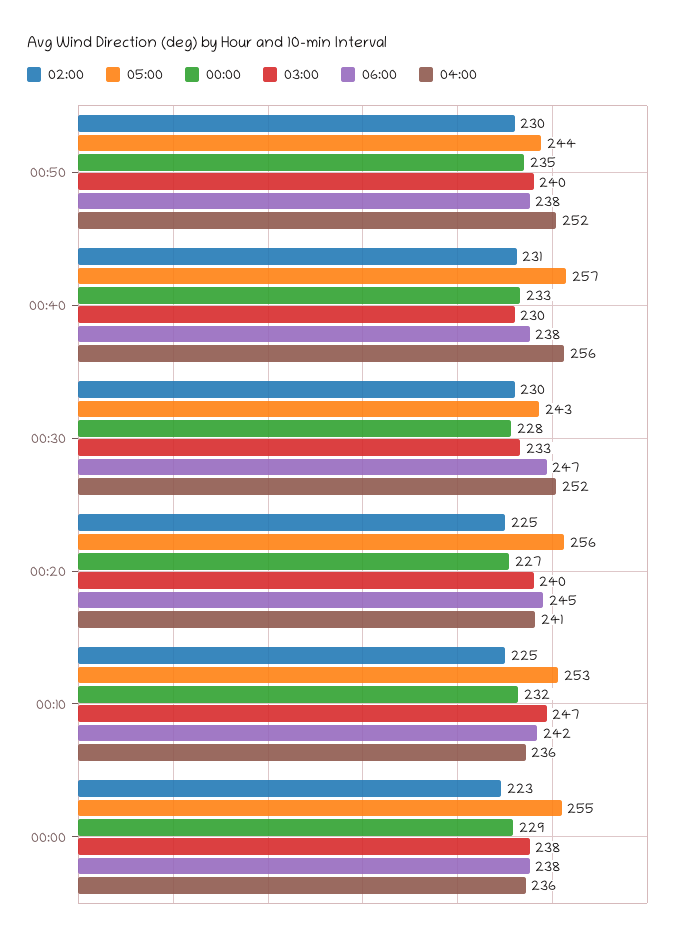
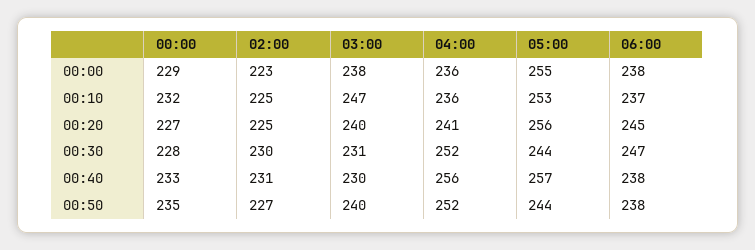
  {
    "02:00": {
-     "00:50": 230,
+     "00:50": 227,
      "00:40": 231,
      "00:30": 230,
      "00:20": 225,
      "00:10": 225,
      "00:00": 223
    },
    "05:00": {
      "00:50": 244,
      "00:40": 257,
-     "00:30": 243,
+     "00:30": 244,
      "00:20": 256,
      "00:10": 253,
      "00:00": 255
    },
    "00:00": {
      "00:50": 235,
      "00:40": 233,
      "00:30": 228,
      "00:20": 227,
      "00:10": 232,
      "00:00": 229
    },
    "03:00": {
      "00:50": 240,
      "00:40": 230,
-     "00:30": 233,
+     "00:30": 231,
      "00:20": 240,
      "00:10": 247,
      "00:00": 238
    },
    "06:00": {
      "00:50": 238,
      "00:40": 238,
      "00:30": 247,
      "00:20": 245,
-     "00:10": 242,
+     "00:10": 237,
      "00:00": 238
    },
    "04:00": {
      "00:50": 252,
      "00:40": 256,
      "00:30": 252,
      "00:20": 241,
      "00:10": 236,
      "00:00": 236
    }
  }

